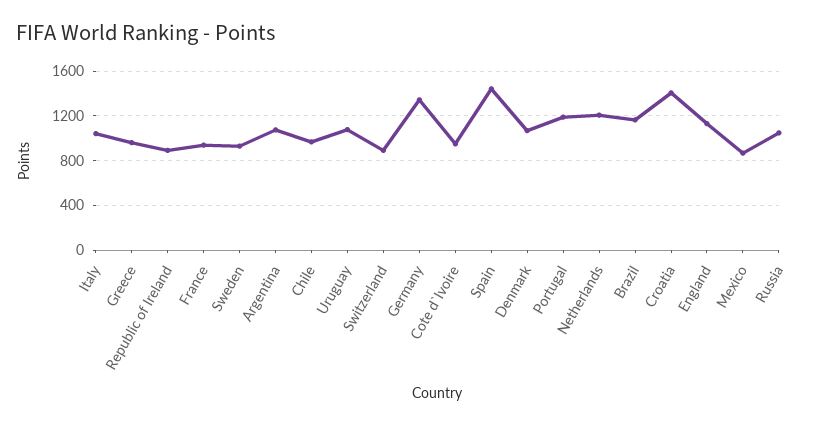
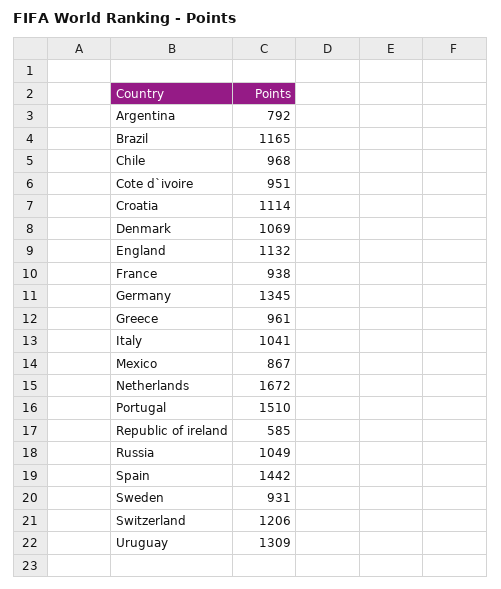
  {
    "Italy": 1041,
    "Greece": 961,
-   "Republic of Ireland": 900,
+   "Republic of Ireland": 585,
    "France": 938,
    "Sweden": 931,
-   "Argentina": 1100,
+   "Argentina": 792,
    "Chile": 968,
-   "Uruguay": 1100,
+   "Uruguay": 1309,
-   "Switzerland": 900,
+   "Switzerland": 1206,
    "Germany": 1345,
    "Cote d`Ivoire": 951,
    "Spain": 1442,
    "Denmark": 1069,
-   "Portugal": 1200,
+   "Portugal": 1510,
-   "Netherlands": 1200,
+   "Netherlands": 1672,
    "Brazil": 1165,
-   "Croatia": 1400,
+   "Croatia": 1114,
    "England": 1132,
    "Mexico": 867,
    "Russia": 1049
  }

